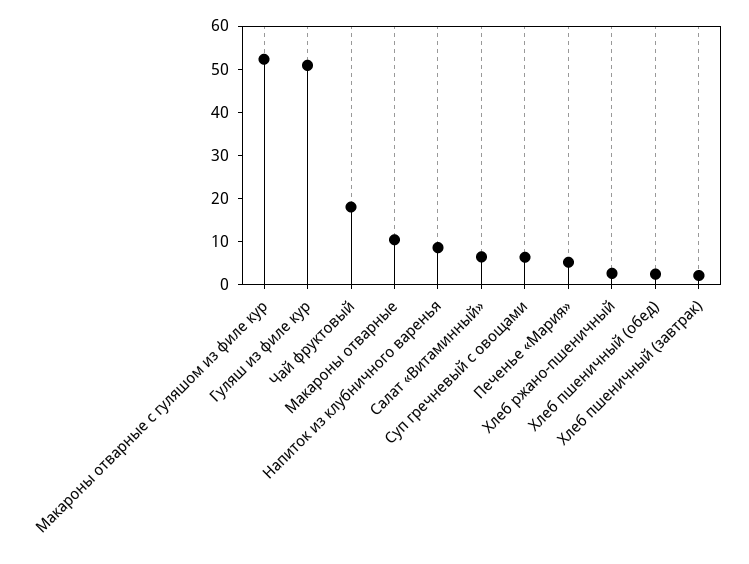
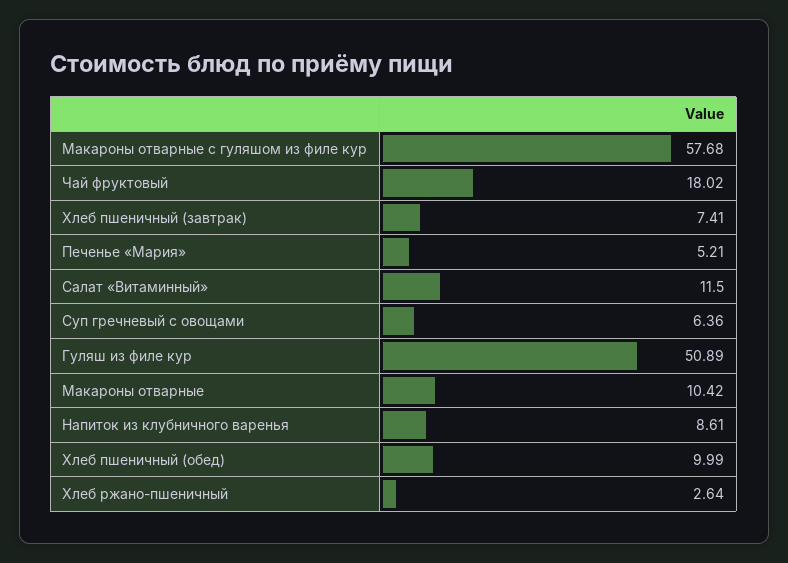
  {
-   "Макароны отварные с гуляшом из филе кур": 52,
+   "Макароны отварные с гуляшом из филе кур": 57.68,
    "Гуляш из филе кур": 50.89,
    "Чай фруктовый": 18.02,
    "Макароны отварные": 10.42,
    "Напиток из клубничного варенья": 8.61,
-   "Салат «Витаминный»": 6,
+   "Салат «Витаминный»": 11.5,
    "Суп гречневый с овощами": 6.36,
    "Печенье «Мария»": 5.21,
    "Хлеб ржано-пшеничный": 2.64,
-   "Хлеб пшеничный (обед)": 2,
+   "Хлеб пшеничный (обед)": 9.99,
-   "Хлеб пшеничный (завтрак)": 2
+   "Хлеб пшеничный (завтрак)": 7.41
  }

